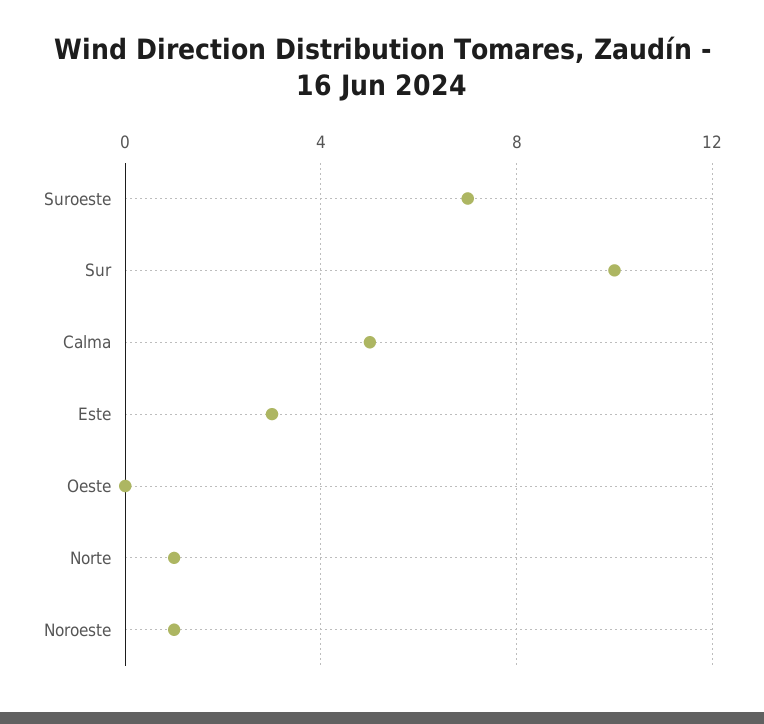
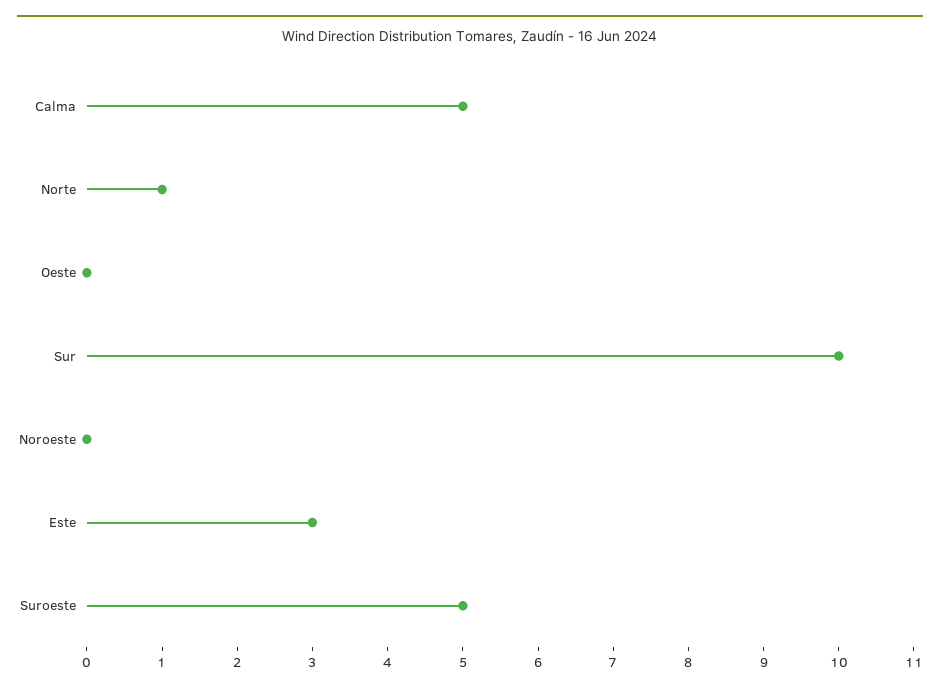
  {
-   "Suroeste": 7,
+   "Suroeste": 5,
    "Sur": 10,
    "Calma": 5,
    "Este": 3,
    "Oeste": 0,
    "Norte": 1,
-   "Noroeste": 1
+   "Noroeste": 0
  }

